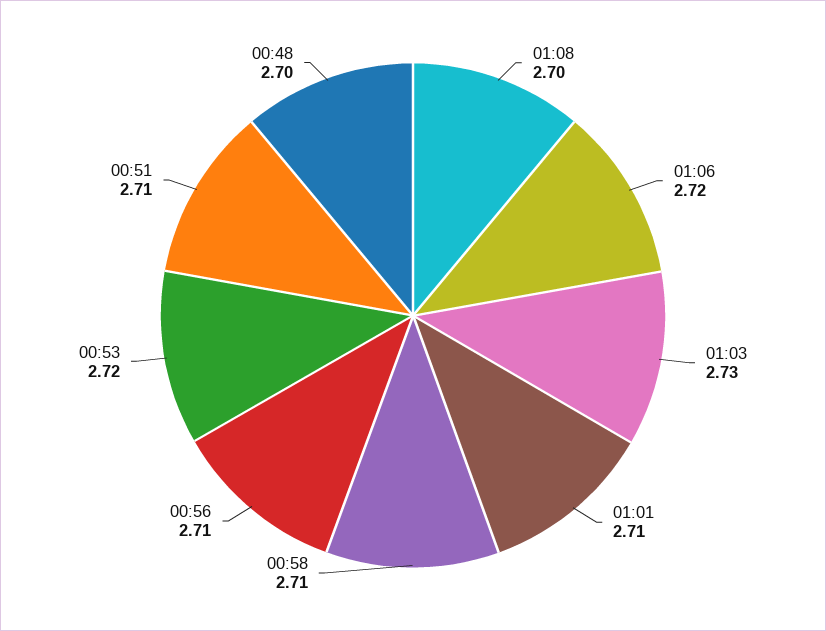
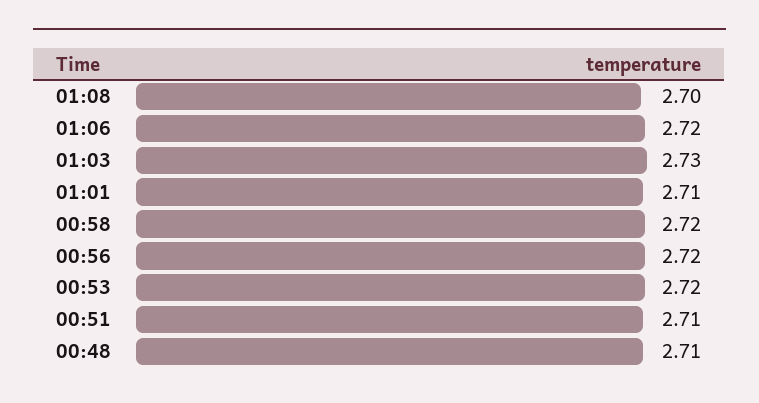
  {
    "01:08": 2.7,
    "01:06": 2.72,
    "01:03": 2.73,
    "01:01": 2.71,
-   "00:58": 2.71,
+   "00:58": 2.72,
-   "00:56": 2.71,
+   "00:56": 2.72,
    "00:53": 2.72,
    "00:51": 2.71,
-   "00:48": 2.7
+   "00:48": 2.71
  }

